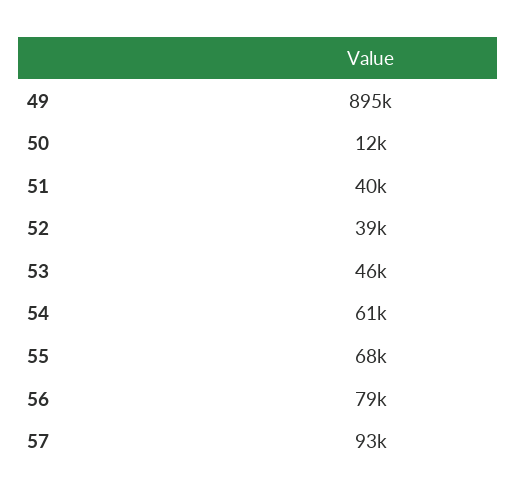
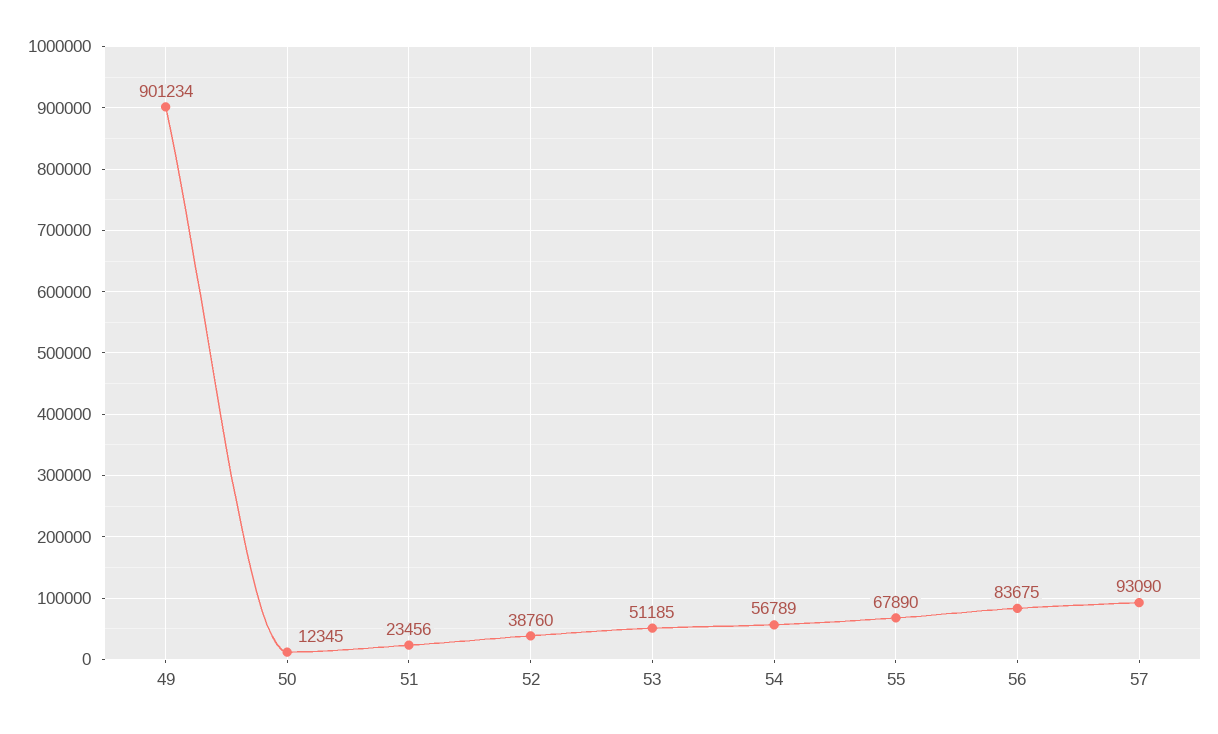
  {
-   "49": 895000,
+   "49": 901234,
    "50": 12345,
-   "51": 40000,
+   "51": 23456,
    "52": 38760,
-   "53": 46000,
+   "53": 51185,
-   "54": 61000,
+   "54": 56789,
    "55": 67890,
-   "56": 79000,
+   "56": 83675,
    "57": 93090
  }

